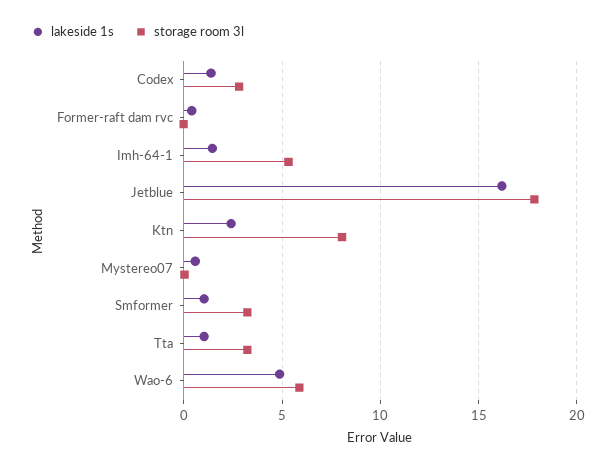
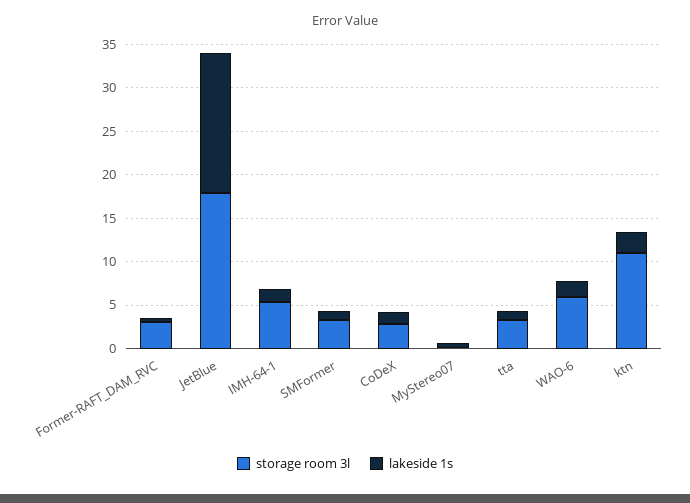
  {
    "lakeside 1s": {
      "Codex": 1.5,
      "Former-raft dam rvc": 0.5,
      "Imh-64-1": 1.5,
      "Jetblue": 16,
      "Ktn": 2.5,
      "Mystereo07": 0.5,
      "Smformer": 1,
      "Tta": 1,
-     "Wao-6": 5
+     "Wao-6": 2
    },
    "storage room 3l": {
      "Codex": 3,
-     "Former-raft dam rvc": 0,
+     "Former-raft dam rvc": 3,
      "Imh-64-1": 5.5,
      "Jetblue": 18,
-     "Ktn": 8,
+     "Ktn": 11,
      "Mystereo07": 0,
      "Smformer": 3,
      "Tta": 3,
      "Wao-6": 6
    }
  }

